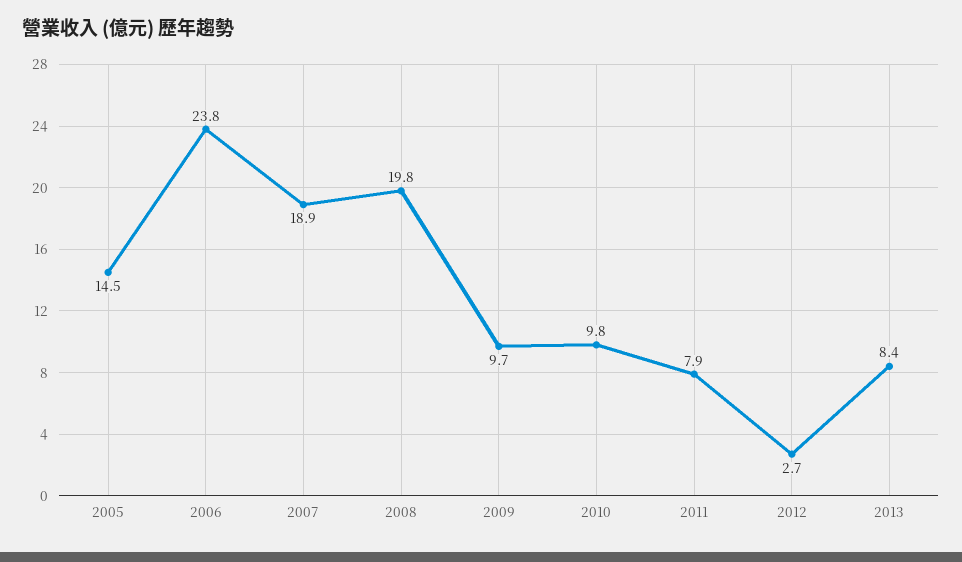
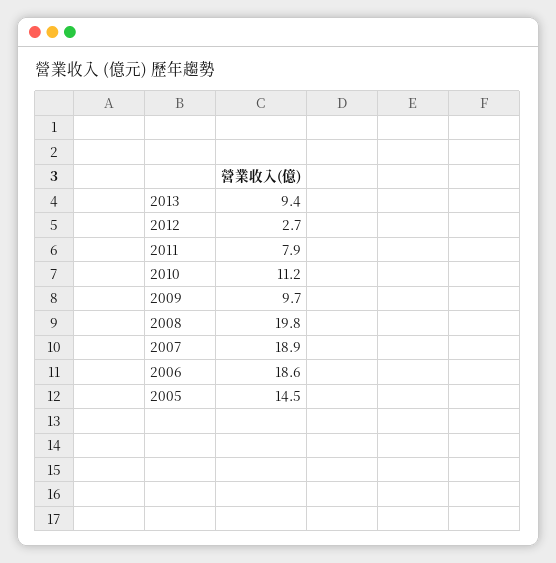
  {
    "2005": 14.5,
-   "2006": 23.8,
+   "2006": 18.6,
    "2007": 18.9,
    "2008": 19.8,
    "2009": 9.7,
-   "2010": 9.8,
+   "2010": 11.2,
    "2011": 7.9,
    "2012": 2.7,
-   "2013": 8.4
+   "2013": 9.4
  }

